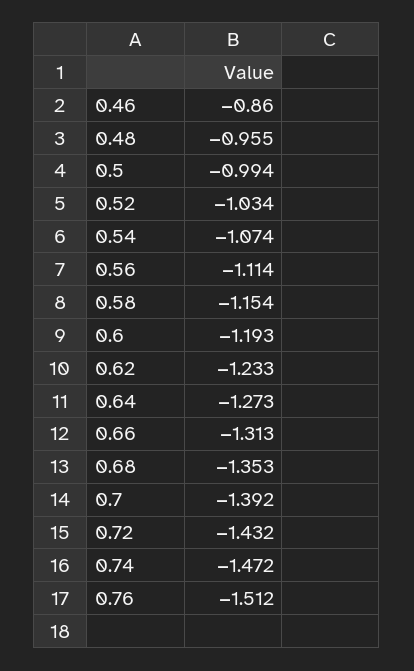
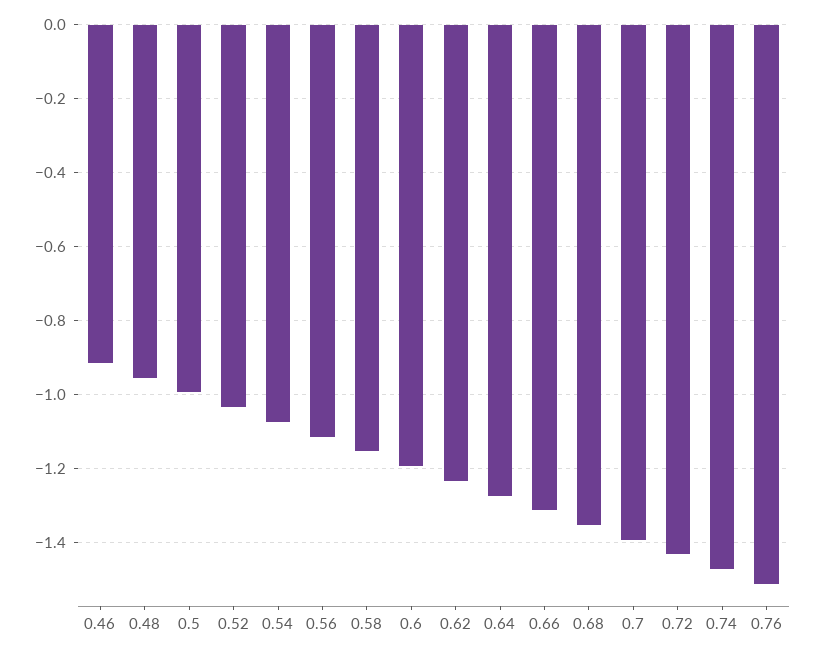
  {
-   "0.46": -0.86,
+   "0.46": -0.92,
    "0.48": -0.955,
    "0.5": -0.994,
    "0.52": -1.034,
    "0.54": -1.074,
    "0.56": -1.114,
    "0.58": -1.154,
    "0.6": -1.193,
    "0.62": -1.233,
    "0.64": -1.273,
    "0.66": -1.313,
    "0.68": -1.353,
    "0.7": -1.392,
    "0.72": -1.432,
    "0.74": -1.472,
    "0.76": -1.512
  }

